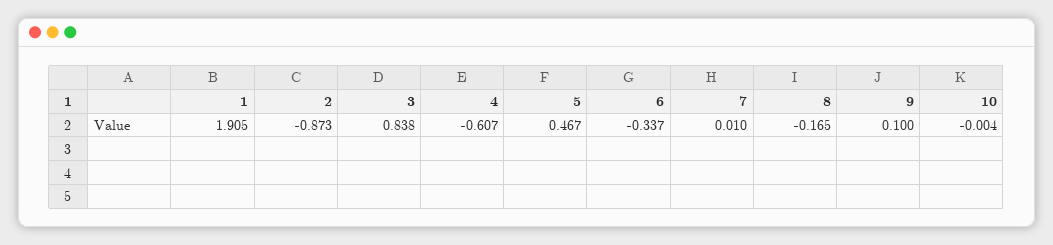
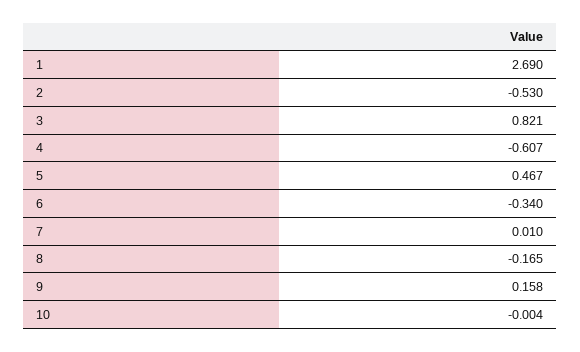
  {
-   "1": 1.905,
+   "1": 2.69,
-   "2": -0.873,
+   "2": -0.53,
-   "3": 0.838,
+   "3": 0.821,
    "4": -0.607,
    "5": 0.467,
-   "6": -0.337,
+   "6": -0.34,
    "7": 0.01,
    "8": -0.165,
-   "9": 0.1,
+   "9": 0.158,
    "10": -0.004
  }

